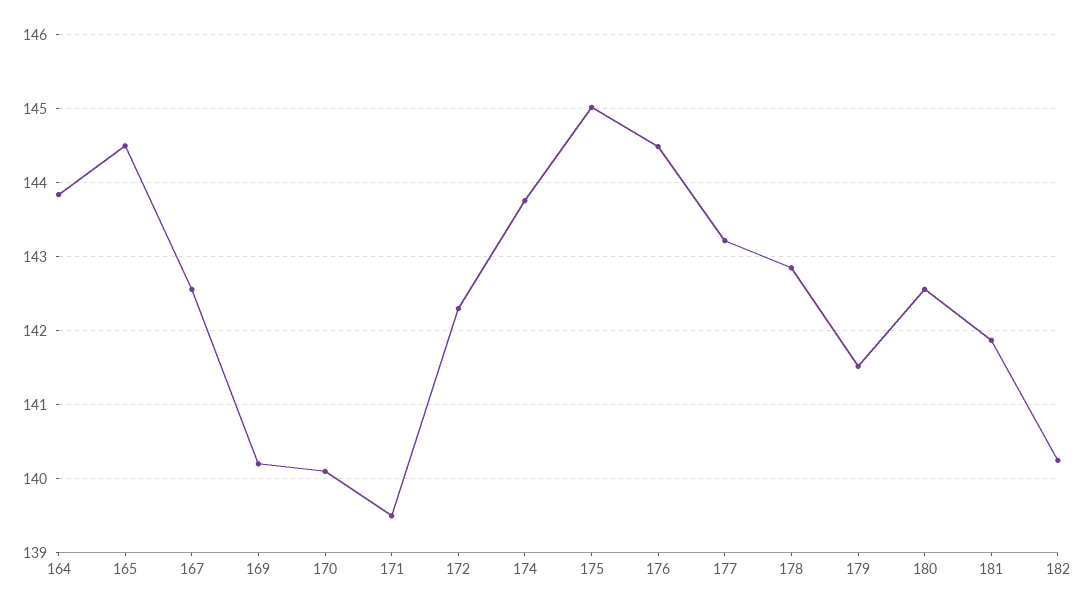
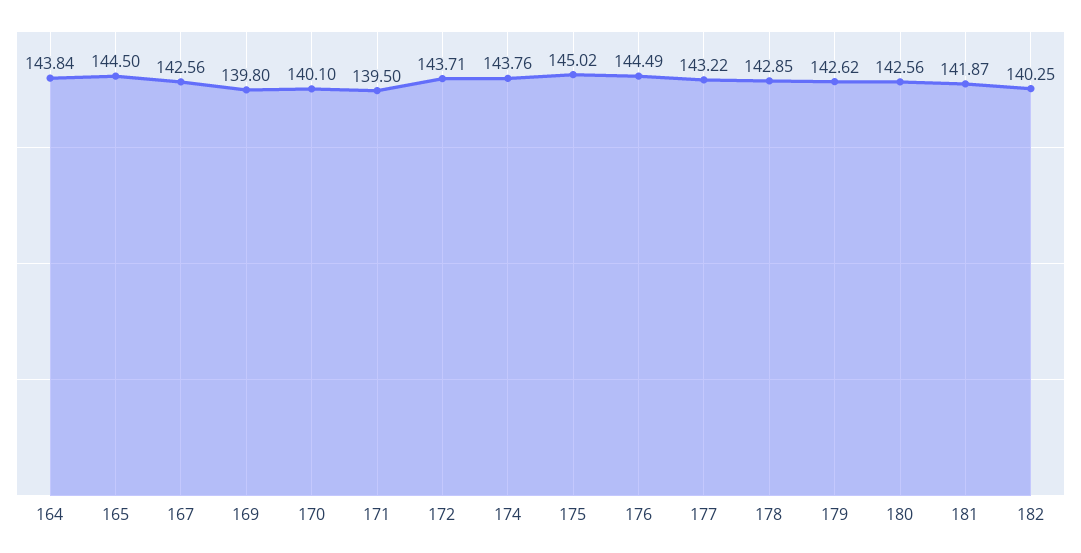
  {
    "164": 143.84,
    "165": 144.5,
    "167": 142.56,
-   "169": 140.2,
+   "169": 139.8,
    "170": 140.1,
    "171": 139.5,
-   "172": 142.3,
+   "172": 143.71,
    "174": 143.76,
    "175": 145.02,
    "176": 144.49,
    "177": 143.22,
    "178": 142.85,
-   "179": 141.5,
+   "179": 142.62,
    "180": 142.56,
    "181": 141.87,
    "182": 140.25
  }

